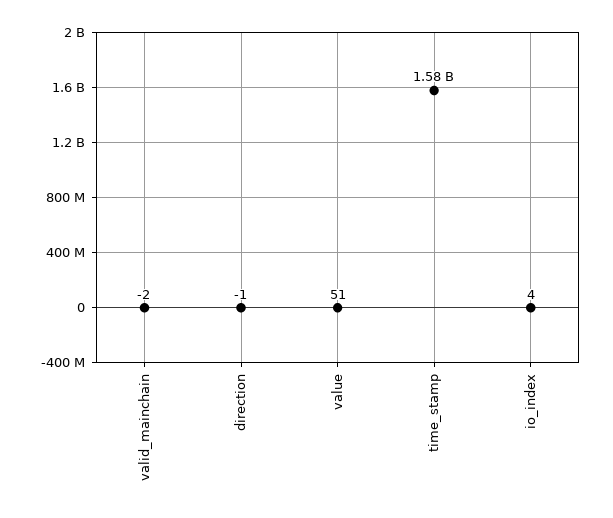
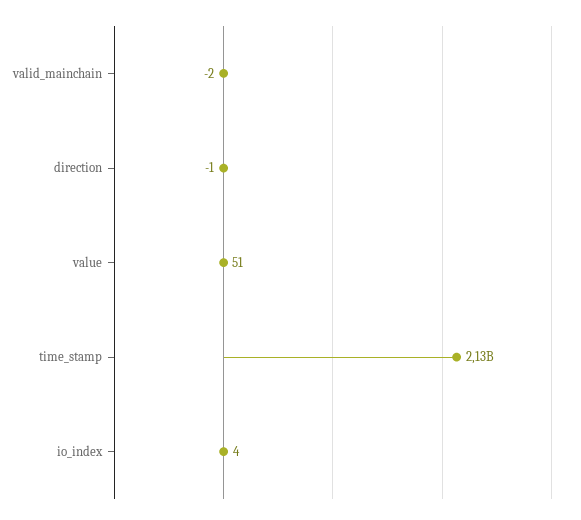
  {
    "valid_mainchain": -2,
    "direction": -1,
    "value": 51,
-   "time_stamp": 1580000000,
+   "time_stamp": 2130000000,
    "io_index": 4
  }

